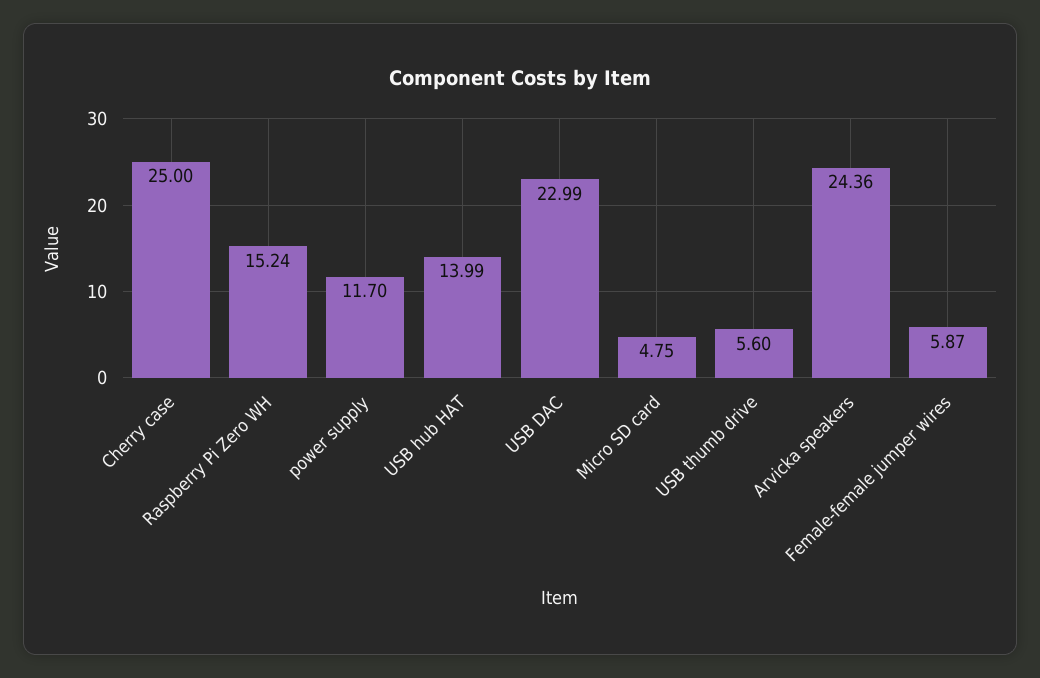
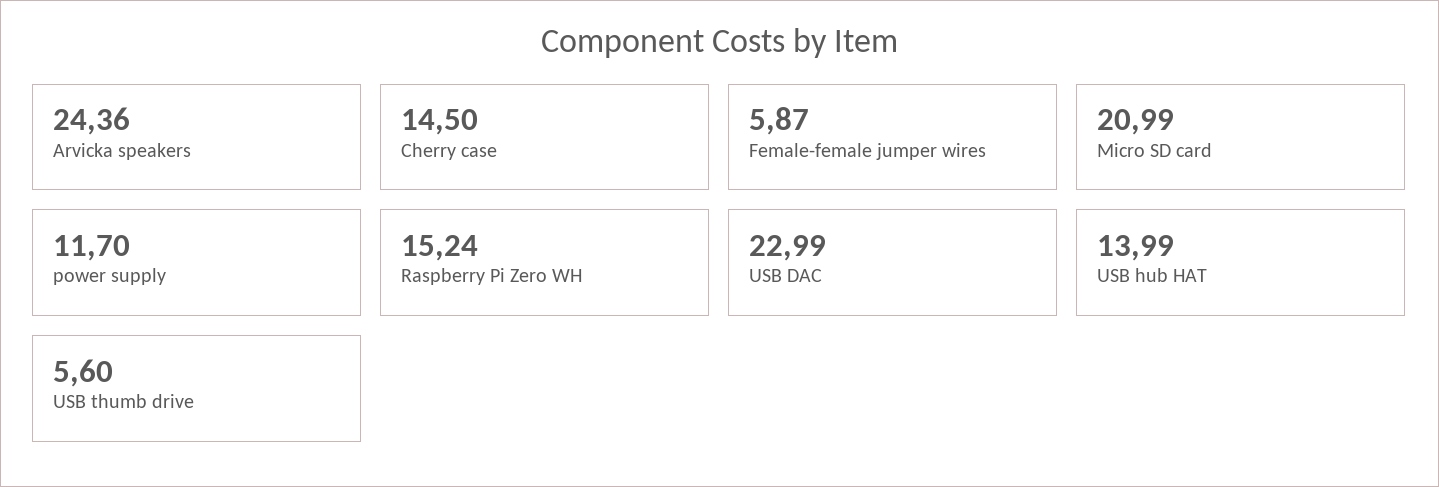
  {
-   "Cherry case": 25,
+   "Cherry case": 14.5,
    "Raspberry Pi Zero WH": 15.24,
    "power supply": 11.7,
    "USB hub HAT": 13.99,
    "USB DAC": 22.99,
-   "Micro SD card": 4.75,
+   "Micro SD card": 20.99,
    "USB thumb drive": 5.6,
    "Arvicka speakers": 24.36,
    "Female-female jumper wires": 5.87
  }

